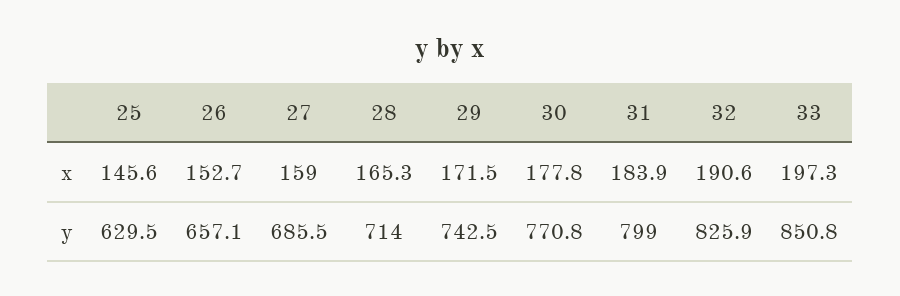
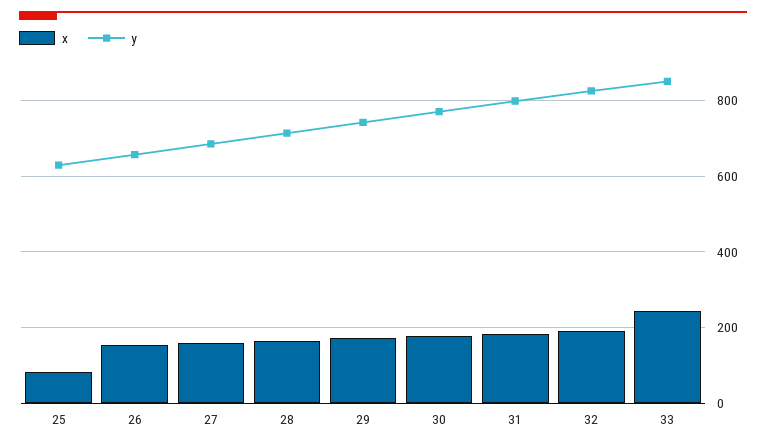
  {
    "x": {
-     "25": 145.6,
+     "25": 80,
      "26": 152.7,
      "27": 159,
      "28": 165.3,
      "29": 171.5,
      "30": 177.8,
      "31": 183.9,
      "32": 190.6,
-     "33": 197.3
+     "33": 240
    },
    "y": {
      "25": 629.5,
      "26": 657.1,
      "27": 685.5,
      "28": 714,
      "29": 742.5,
      "30": 770.8,
      "31": 799,
      "32": 825.9,
      "33": 850.8
    }
  }

